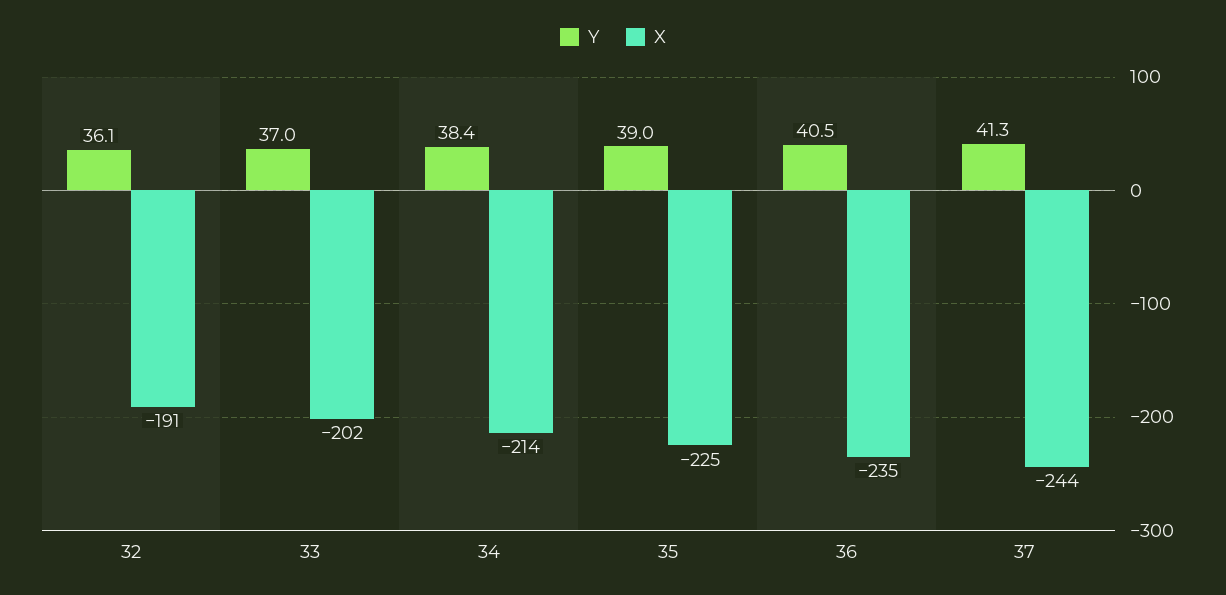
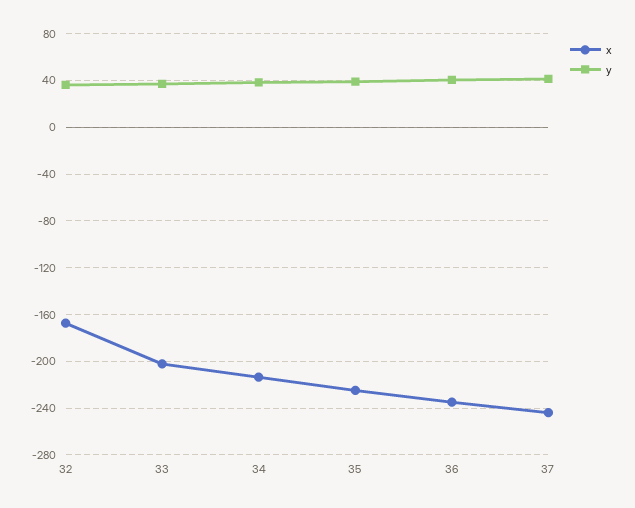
  {
    "Y": {
      "32": 36.1,
      "33": 37,
      "34": 38.4,
      "35": 39,
      "36": 40.5,
      "37": 41.3
    },
    "X": {
-     "32": -191,
+     "32": -170,
      "33": -202,
      "34": -214,
      "35": -225,
      "36": -235,
      "37": -244
    }
  }

